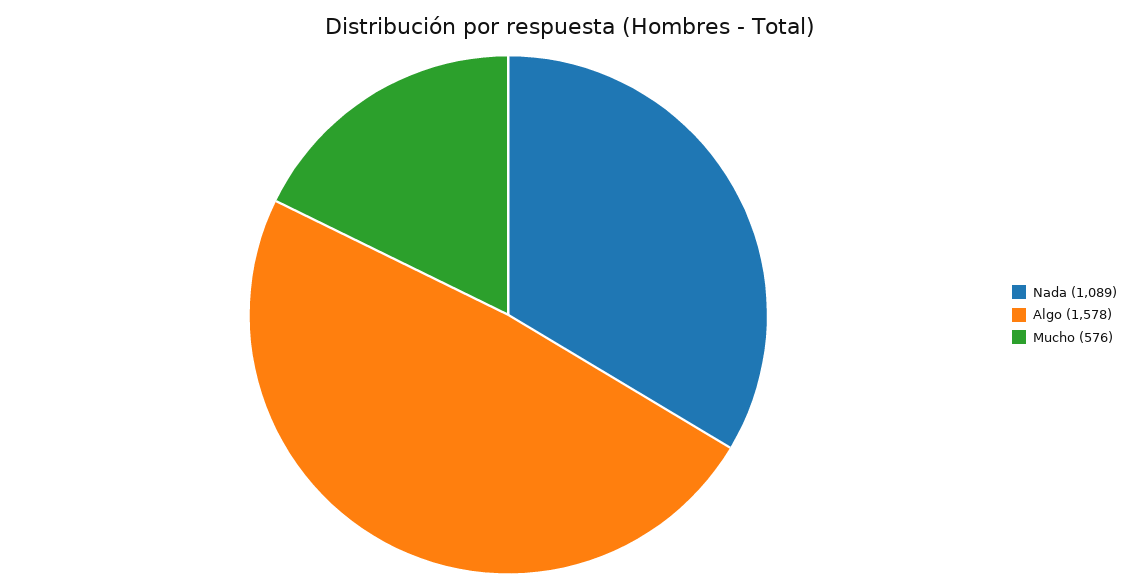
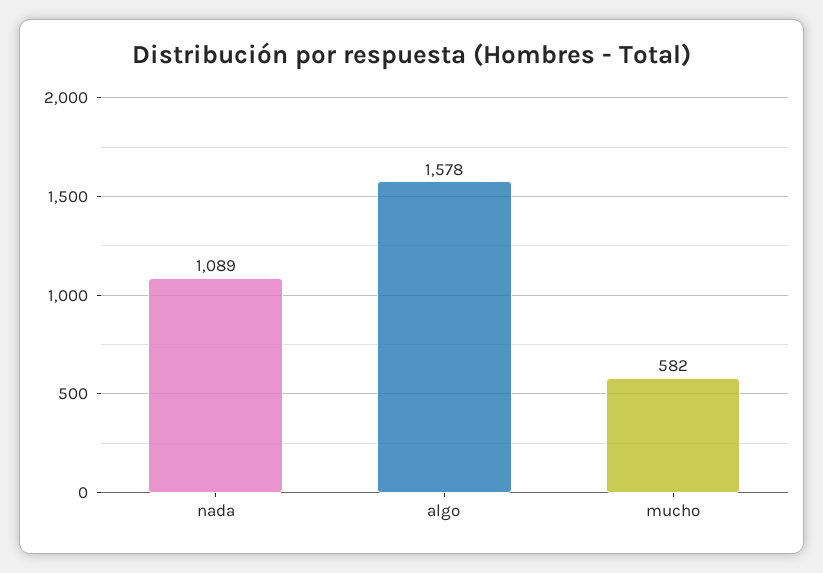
  {
    "Nada": 1089,
    "Algo": 1578,
-   "Mucho": 576
+   "Mucho": 582
  }

